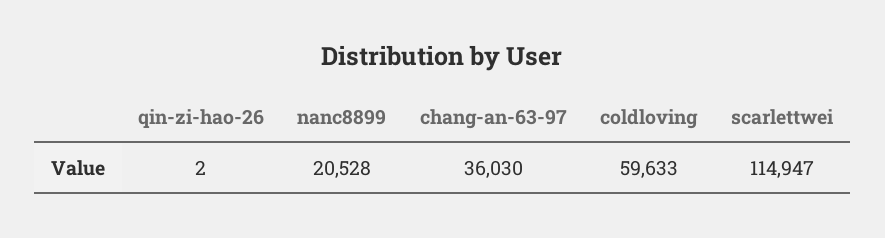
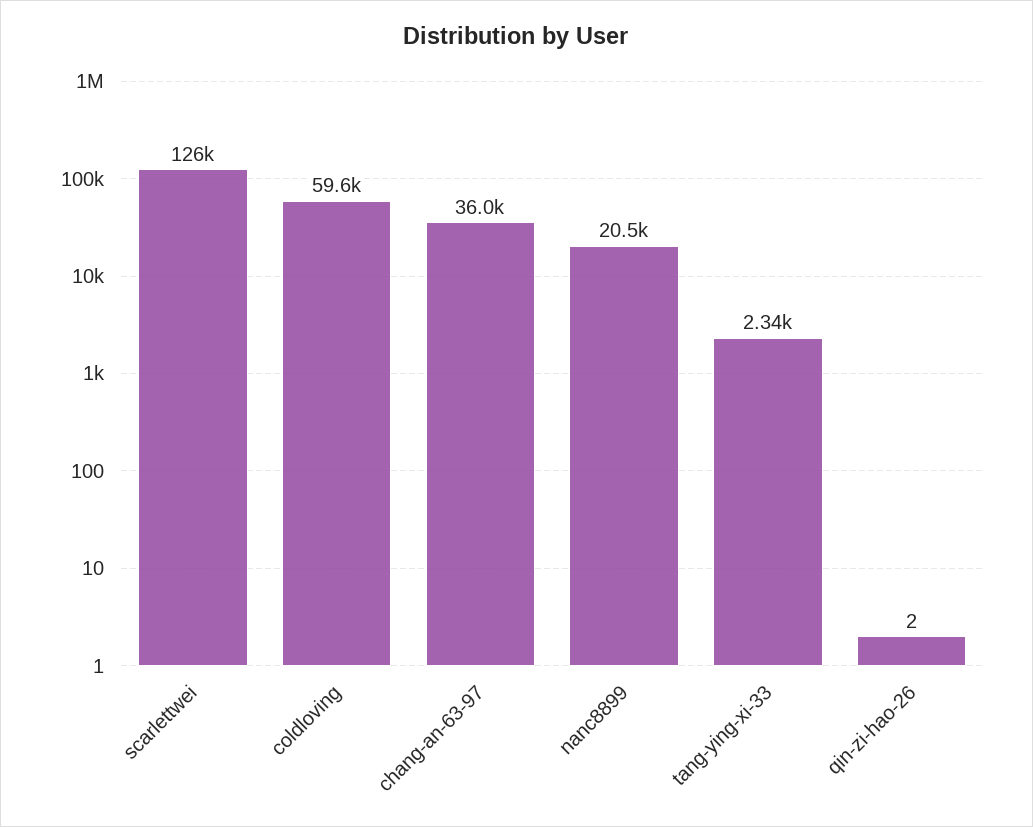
  {
    "qin-zi-hao-26": 2,
    "nanc8899": 20528,
    "chang-an-63-97": 36030,
    "coldloving": 59633,
-   "scarlettwei": 114947
+   "scarlettwei": 126000,
+   "tang-ying-xi-33": 2340
  }

